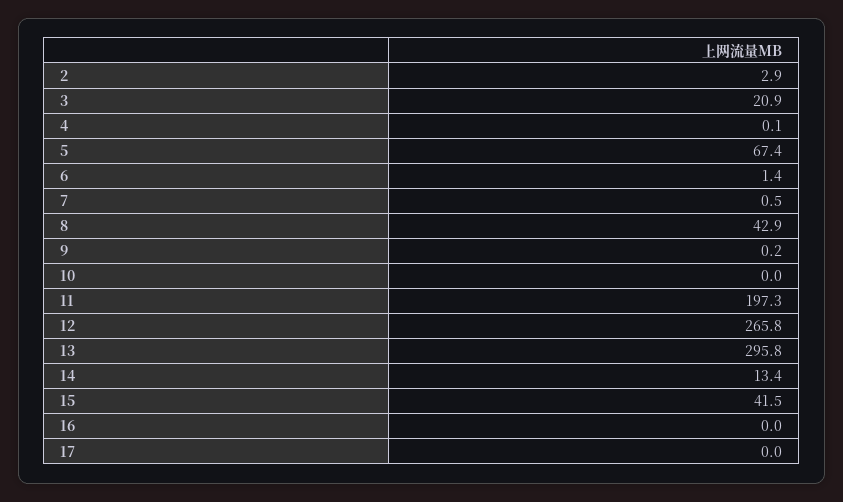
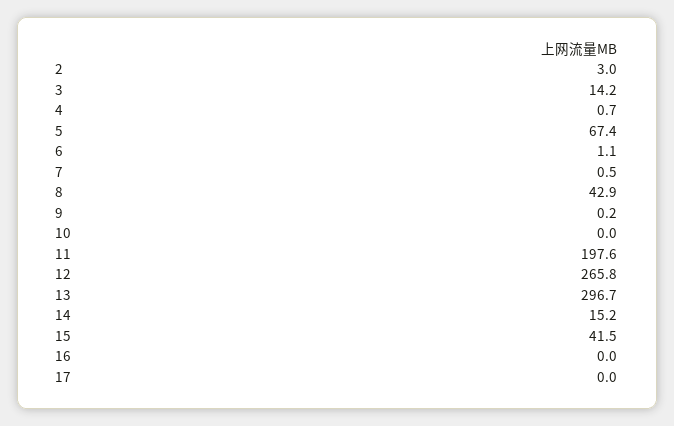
  {
-   "2": 2.9,
+   "2": 3,
-   "3": 20.9,
+   "3": 14.2,
-   "4": 0.1,
+   "4": 0.7,
    "5": 67.4,
-   "6": 1.4,
+   "6": 1.1,
    "7": 0.5,
    "8": 42.9,
    "9": 0.2,
    "10": 0,
-   "11": 197.3,
+   "11": 197.6,
    "12": 265.8,
-   "13": 295.8,
+   "13": 296.7,
-   "14": 13.4,
+   "14": 15.2,
    "15": 41.5,
    "16": 0,
    "17": 0
  }

